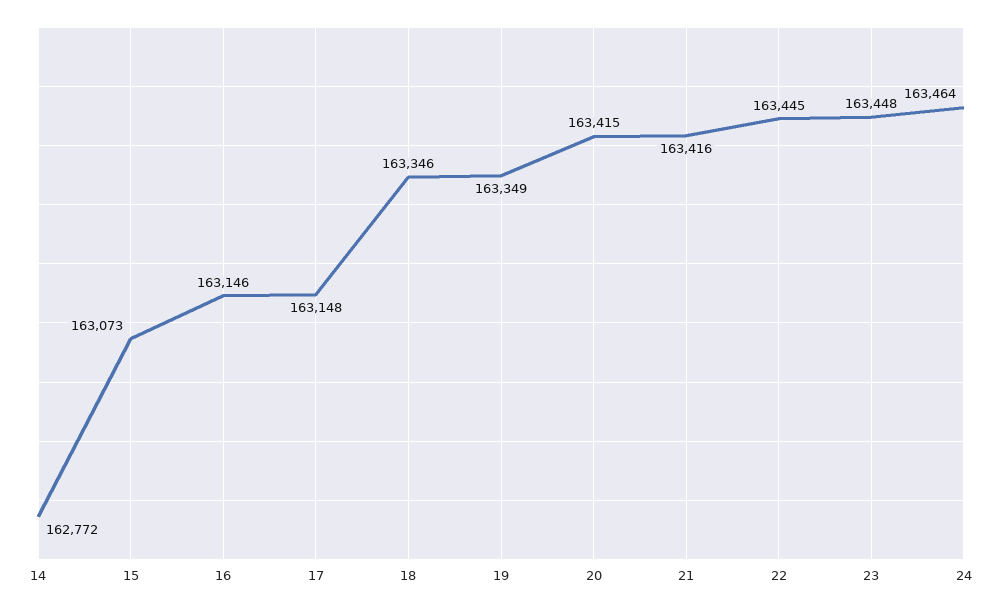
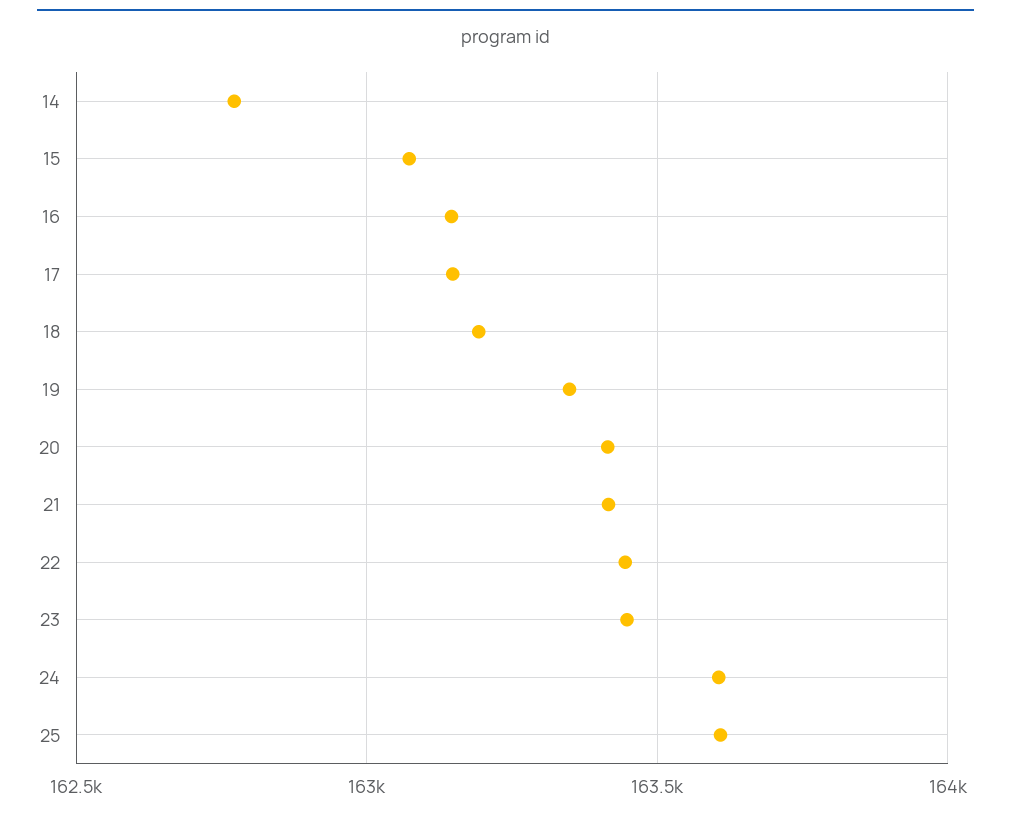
  {
    "14": 162772,
    "15": 163073,
    "16": 163146,
    "17": 163148,
-   "18": 163346,
+   "18": 163200,
    "19": 163349,
    "20": 163415,
    "21": 163416,
    "22": 163445,
    "23": 163448,
-   "24": 163464
+   "24": 163600,
+   "25": 163600
  }

